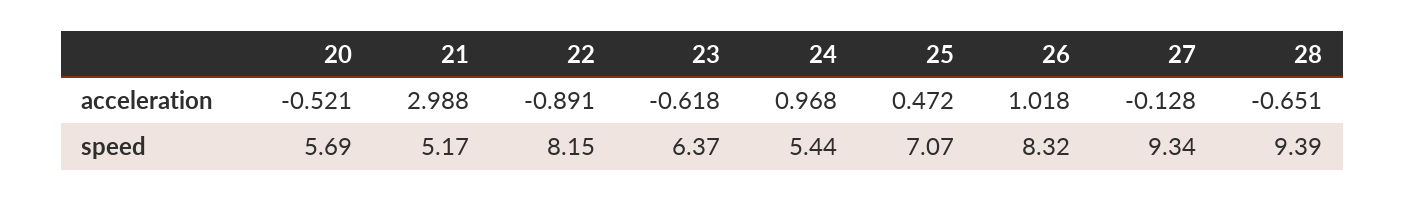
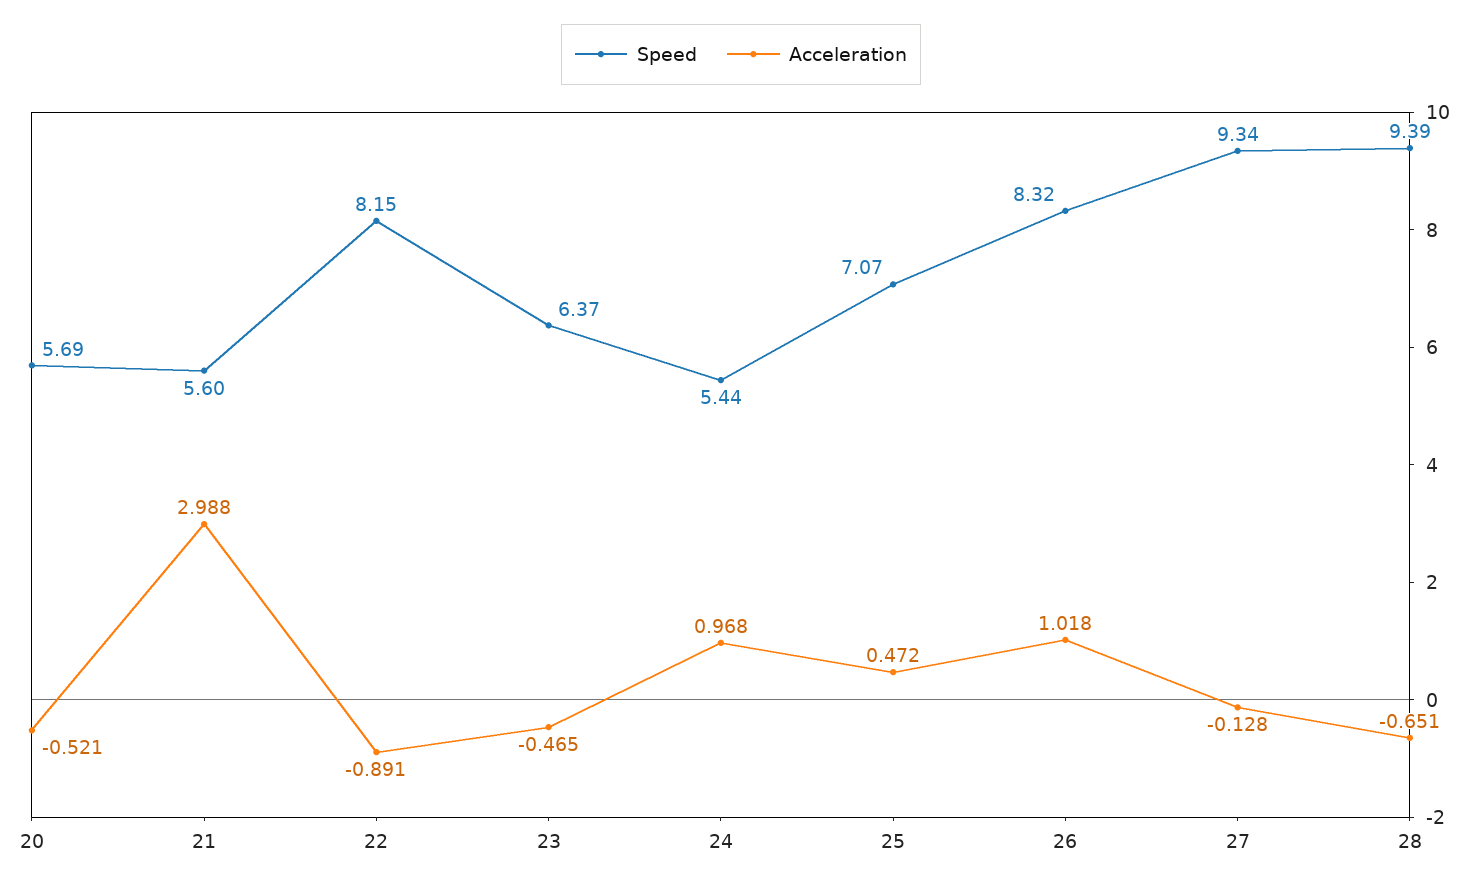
  {
    "acceleration": {
      "20": -0.521,
      "21": 2.988,
      "22": -0.891,
-     "23": -0.618,
+     "23": -0.465,
      "24": 0.968,
      "25": 0.472,
      "26": 1.018,
      "27": -0.128,
      "28": -0.651
    },
    "speed": {
      "20": 5.69,
-     "21": 5.17,
+     "21": 5.6,
      "22": 8.15,
      "23": 6.37,
      "24": 5.44,
      "25": 7.07,
      "26": 8.32,
      "27": 9.34,
      "28": 9.39
    }
  }

